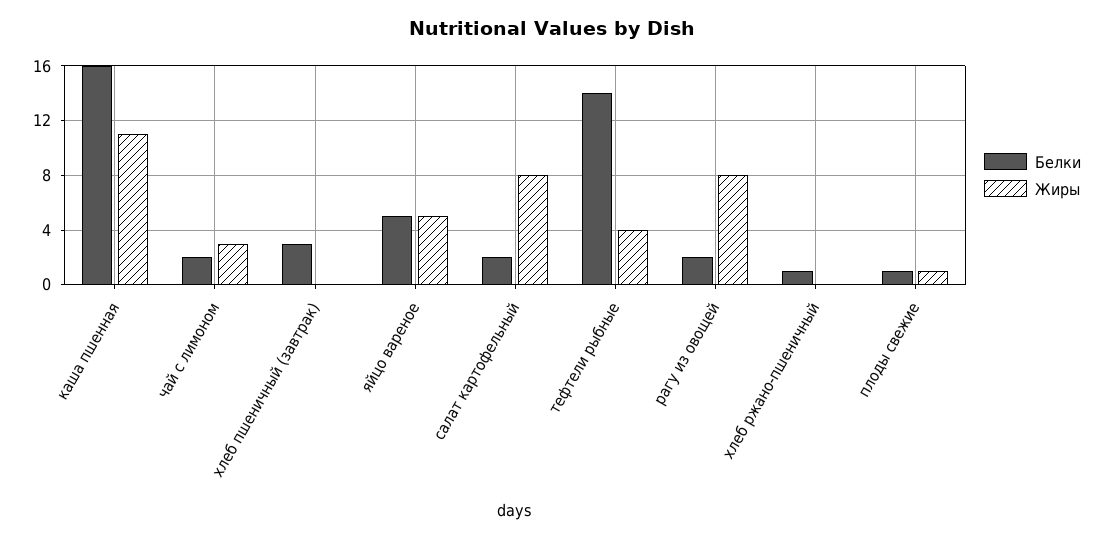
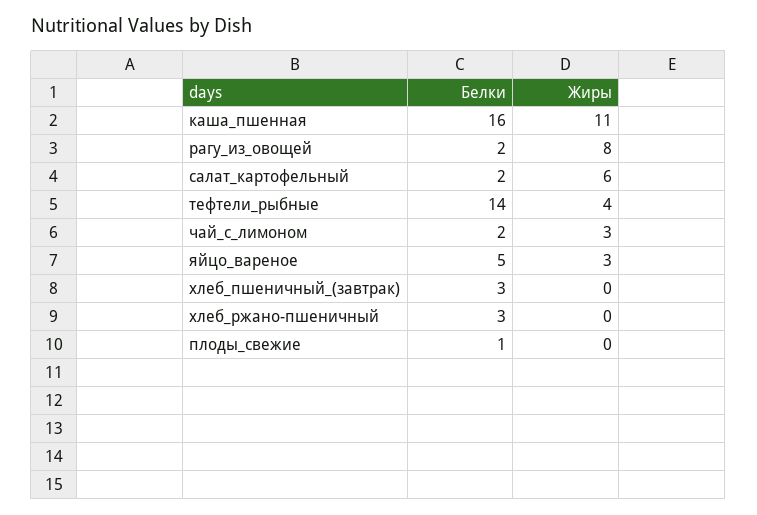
  {
    "Белки": {
      "каша пшенная": 16,
      "чай с лимоном": 2,
      "хлеб пшеничный (завтрак)": 3,
      "яйцо вареное": 5,
      "салат картофельный": 2,
      "тефтели рыбные": 14,
      "рагу из овощей": 2,
-     "хлеб ржано-пшеничный": 1,
+     "хлеб ржано-пшеничный": 3,
      "плоды свежие": 1
    },
    "Жиры": {
      "каша пшенная": 11,
      "чай с лимоном": 3,
      "хлеб пшеничный (завтрак)": 0,
-     "яйцо вареное": 5,
+     "яйцо вареное": 3,
-     "салат картофельный": 8,
+     "салат картофельный": 6,
      "тефтели рыбные": 4,
      "рагу из овощей": 8,
      "хлеб ржано-пшеничный": 0,
-     "плоды свежие": 1
+     "плоды свежие": 0
    }
  }

